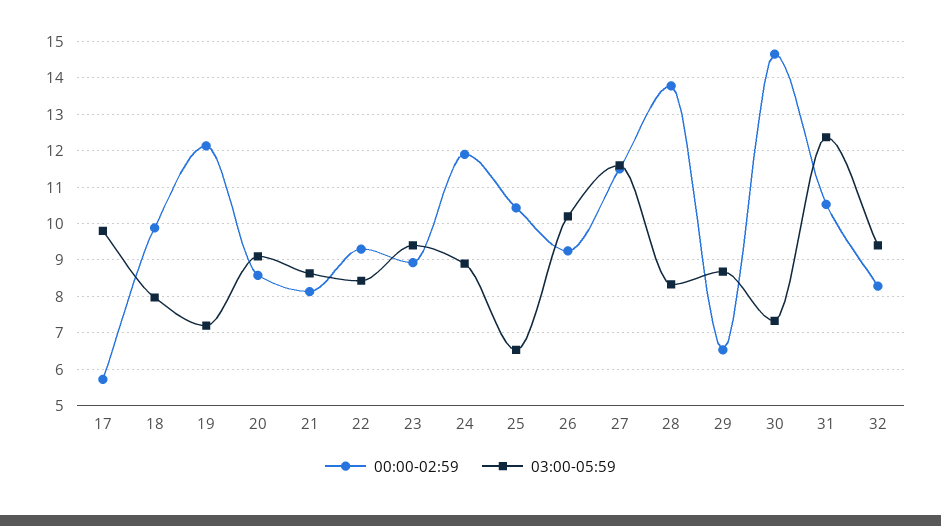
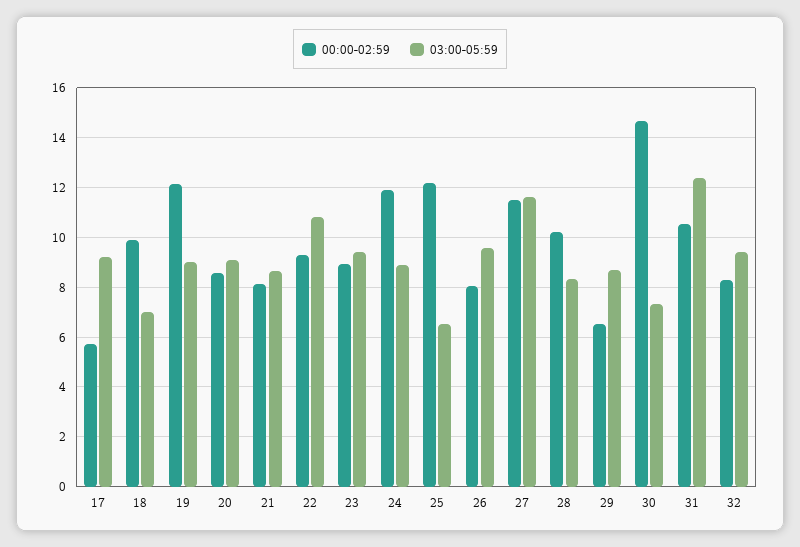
  {
    "00:00-02:59": {
      "17": 5.8,
      "18": 9.8,
      "19": 12.2,
      "20": 8.6,
      "21": 8.2,
      "22": 9.4,
      "23": 9,
      "24": 12,
-     "25": 10.4,
+     "25": 12.25,
-     "26": 9.2,
+     "26": 8,
      "27": 11.6,
-     "28": 13.8,
+     "28": 10.25,
      "29": 6.6,
      "30": 14.6,
      "31": 10.6,
      "32": 8.2
    },
    "03:00-05:59": {
-     "17": 9.8,
+     "17": 9.25,
-     "18": 8,
+     "18": 7,
-     "19": 7.2,
+     "19": 9,
      "20": 9.2,
      "21": 8.6,
-     "22": 8.4,
+     "22": 10.75,
      "23": 9.4,
      "24": 9,
      "25": 6.6,
-     "26": 10.2,
+     "26": 9.5,
      "27": 11.6,
      "28": 8.4,
      "29": 8.6,
      "30": 7.4,
      "31": 12.4,
      "32": 9.4
    }
  }

